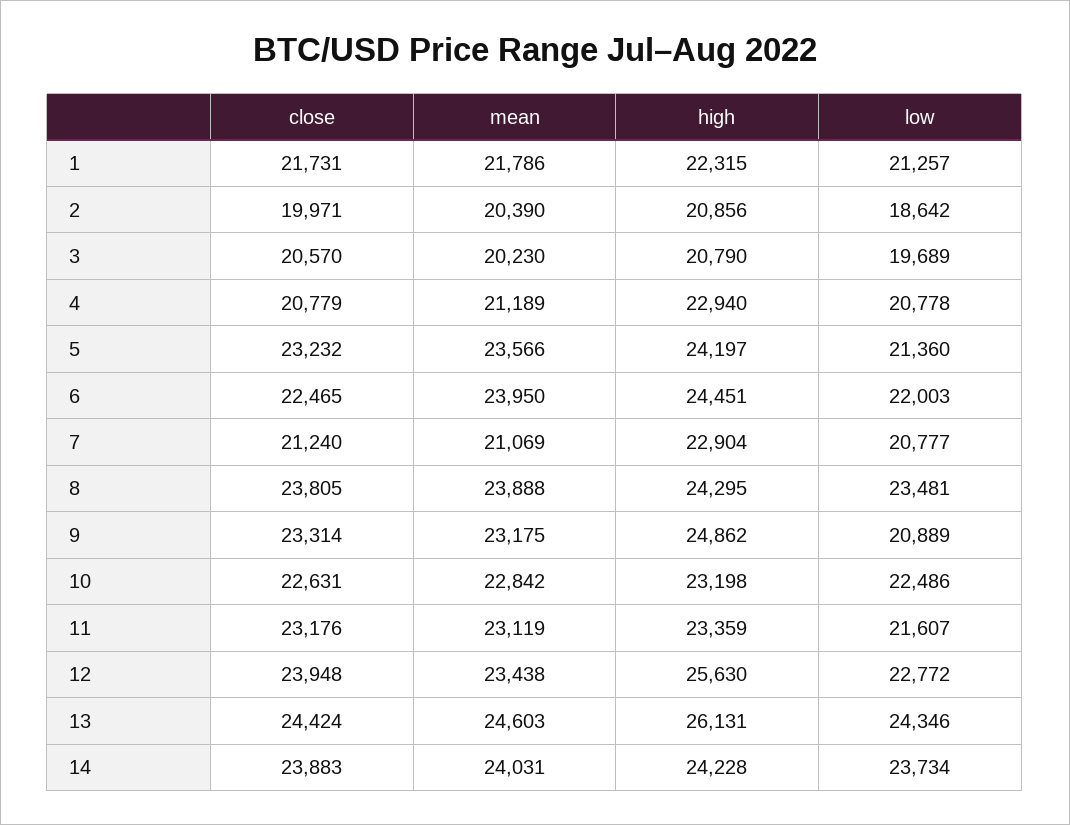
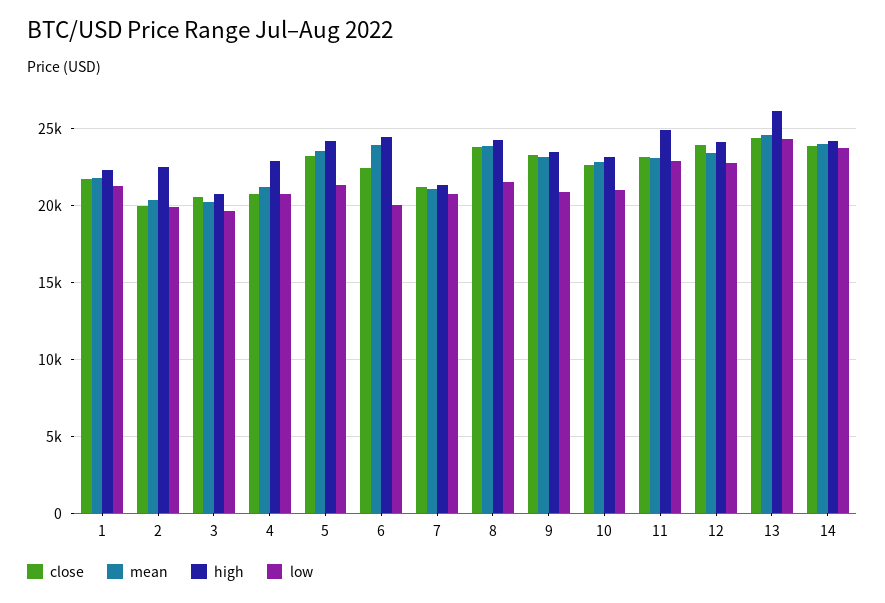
  {
    "close": {
      "1": 21731,
      "2": 19971,
      "3": 20570,
      "4": 20779,
      "5": 23232,
      "6": 22465,
      "7": 21240,
      "8": 23805,
      "9": 23314,
      "10": 22631,
      "11": 23176,
      "12": 23948,
      "13": 24424,
      "14": 23883
    },
    "mean": {
      "1": 21786,
      "2": 20390,
      "3": 20230,
      "4": 21189,
      "5": 23566,
      "6": 23950,
      "7": 21069,
      "8": 23888,
      "9": 23175,
      "10": 22842,
      "11": 23119,
      "12": 23438,
      "13": 24603,
      "14": 24031
    },
    "high": {
      "1": 22315,
-     "2": 20856,
+     "2": 22500,
      "3": 20790,
      "4": 22940,
      "5": 24197,
      "6": 24451,
-     "7": 22904,
+     "7": 21500,
      "8": 24295,
-     "9": 24862,
+     "9": 23500,
      "10": 23198,
-     "11": 23359,
+     "11": 25000,
-     "12": 25630,
+     "12": 24000,
      "13": 26131,
      "14": 24228
    },
    "low": {
      "1": 21257,
-     "2": 18642,
+     "2": 20000,
      "3": 19689,
      "4": 20778,
      "5": 21360,
-     "6": 22003,
+     "6": 20000,
      "7": 20777,
-     "8": 23481,
+     "8": 21500,
      "9": 20889,
-     "10": 22486,
+     "10": 21000,
-     "11": 21607,
+     "11": 23000,
      "12": 22772,
      "13": 24346,
      "14": 23734
    }
  }

